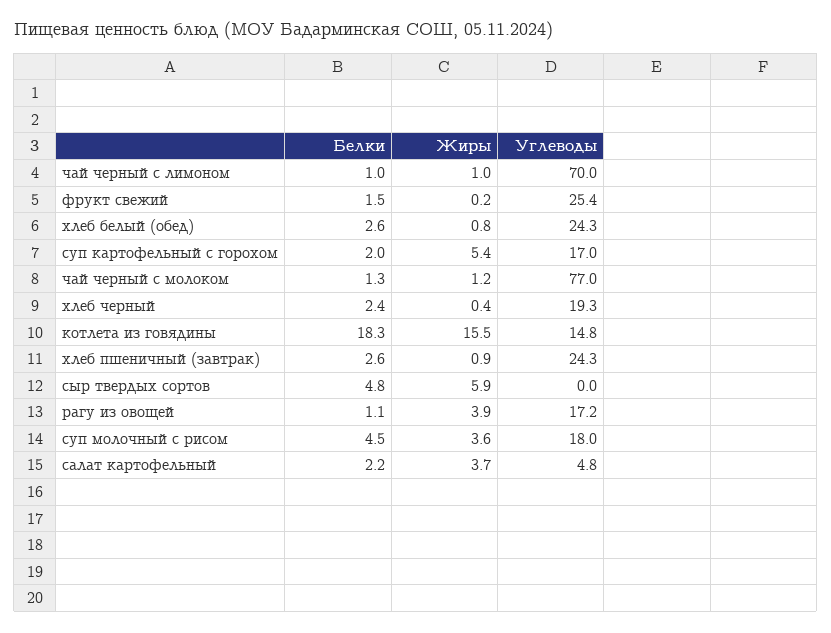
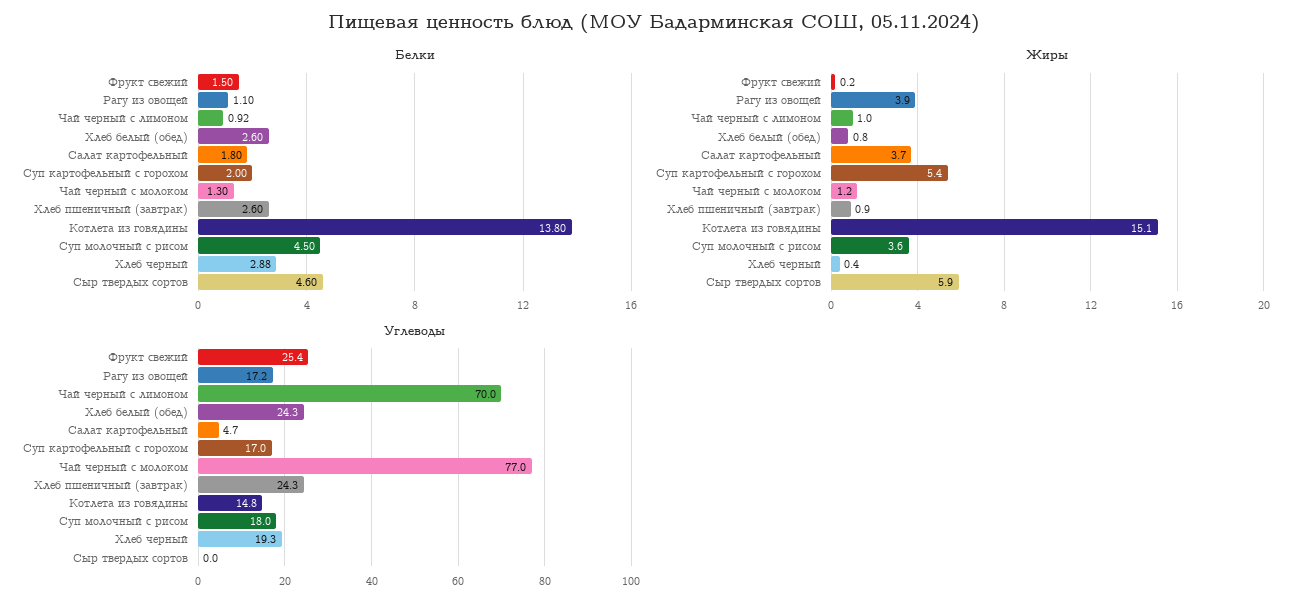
  {
    "Белки": {
-     "чай черный с лимоном": 1,
+     "чай черный с лимоном": 0.92,
      "фрукт свежий": 1.5,
      "хлеб белый (обед)": 2.6,
      "суп картофельный с горохом": 2,
      "чай черный с молоком": 1.3,
-     "хлеб черный": 2.4,
+     "хлеб черный": 2.88,
-     "котлета из говядины": 18.3,
+     "котлета из говядины": 13.8,
      "хлеб пшеничный (завтрак)": 2.6,
-     "сыр твердых сортов": 4.8,
+     "сыр твердых сортов": 4.6,
      "рагу из овощей": 1.1,
      "суп молочный с рисом": 4.5,
-     "салат картофельный": 2.2
+     "салат картофельный": 1.8
    },
    "Жиры": {
      "чай черный с лимоном": 1,
      "фрукт свежий": 0.2,
      "хлеб белый (обед)": 0.8,
      "суп картофельный с горохом": 5.4,
      "чай черный с молоком": 1.2,
      "хлеб черный": 0.4,
-     "котлета из говядины": 15.5,
+     "котлета из говядины": 15.1,
      "хлеб пшеничный (завтрак)": 0.9,
      "сыр твердых сортов": 5.9,
      "рагу из овощей": 3.9,
      "суп молочный с рисом": 3.6,
      "салат картофельный": 3.7
    },
    "Углеводы": {
      "чай черный с лимоном": 70,
      "фрукт свежий": 25.4,
      "хлеб белый (обед)": 24.3,
      "суп картофельный с горохом": 17,
      "чай черный с молоком": 77,
      "хлеб черный": 19.3,
      "котлета из говядины": 14.8,
      "хлеб пшеничный (завтрак)": 24.3,
      "сыр твердых сортов": 0,
      "рагу из овощей": 17.2,
      "суп молочный с рисом": 18,
-     "салат картофельный": 4.8
+     "салат картофельный": 4.7
    }
  }

